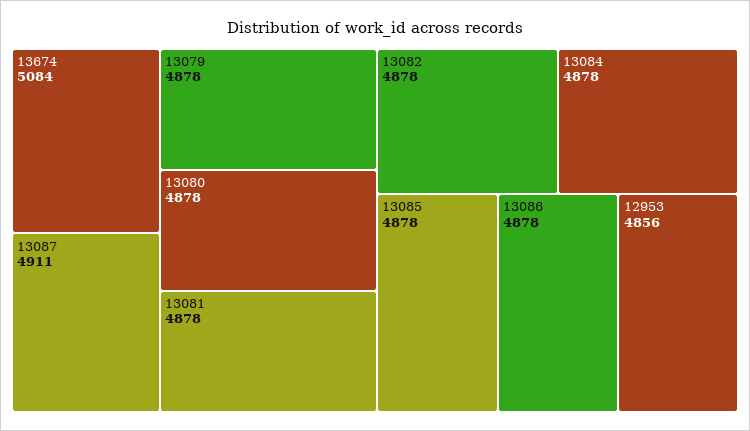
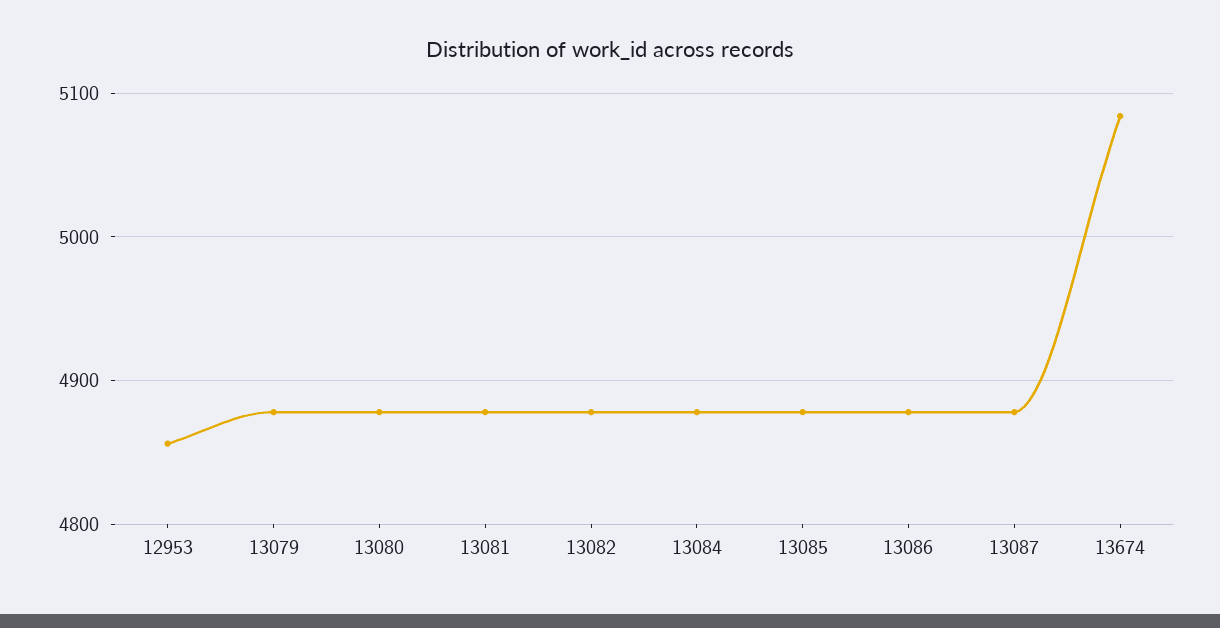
  {
    "13674": 5084,
-   "13087": 4911,
+   "13087": 4880,
    "13079": 4878,
    "13080": 4878,
    "13081": 4878,
    "13082": 4878,
    "13084": 4878,
    "13085": 4878,
    "13086": 4878,
    "12953": 4856
  }

